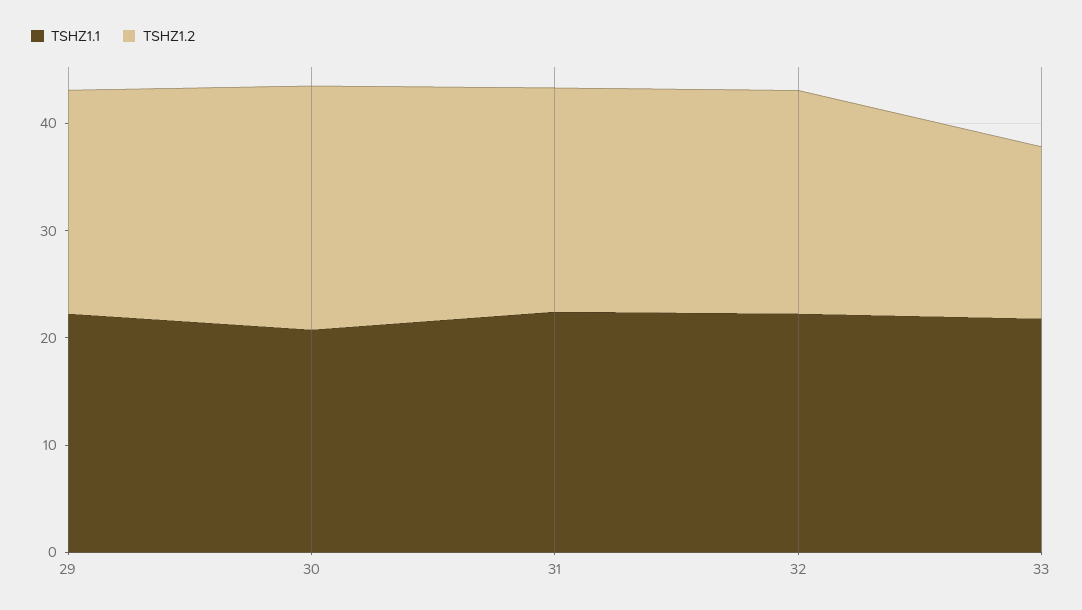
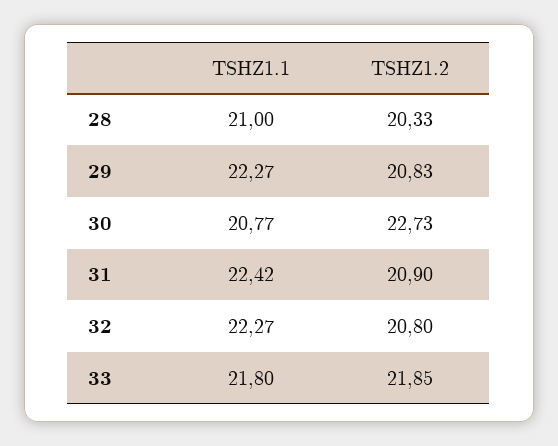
  {
    "TSHZ1.1": {
      "29": 22.27,
      "30": 20.77,
      "31": 22.42,
      "32": 22.27,
-     "33": 21.8
+     "33": 21.8,
+     "28": 21
    },
    "TSHZ1.2": {
      "29": 20.83,
      "30": 22.73,
      "31": 20.9,
      "32": 20.8,
-     "33": 16
+     "33": 21.85,
+     "28": 20.33
    }
  }

